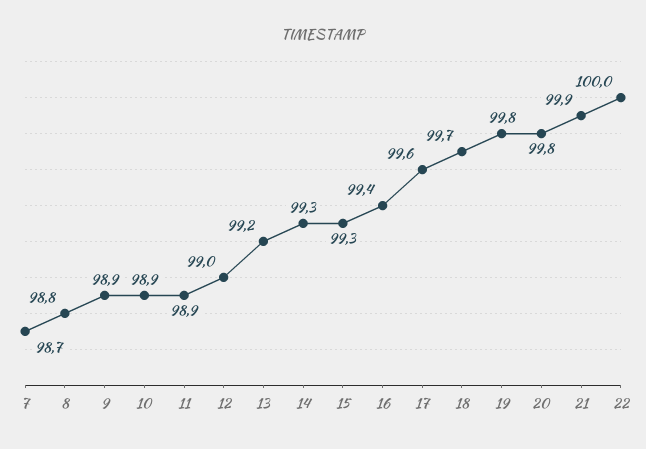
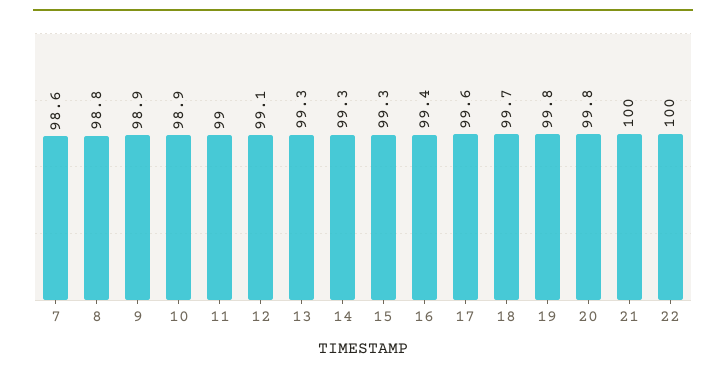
  {
-   "7": 98.7,
+   "7": 98.6,
    "8": 98.8,
    "9": 98.9,
    "10": 98.9,
-   "11": 98.9,
+   "11": 99,
-   "12": 99,
+   "12": 99.1,
-   "13": 99.2,
+   "13": 99.3,
    "14": 99.3,
    "15": 99.3,
    "16": 99.4,
    "17": 99.6,
    "18": 99.7,
    "19": 99.8,
    "20": 99.8,
-   "21": 99.9,
+   "21": 100,
    "22": 100
  }

